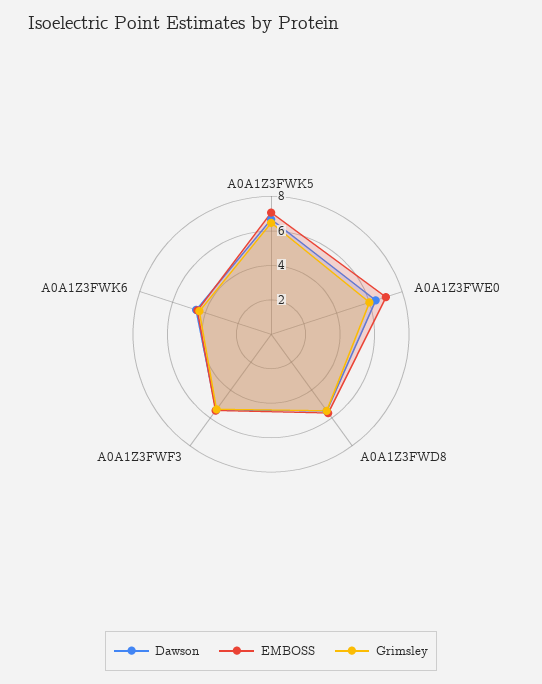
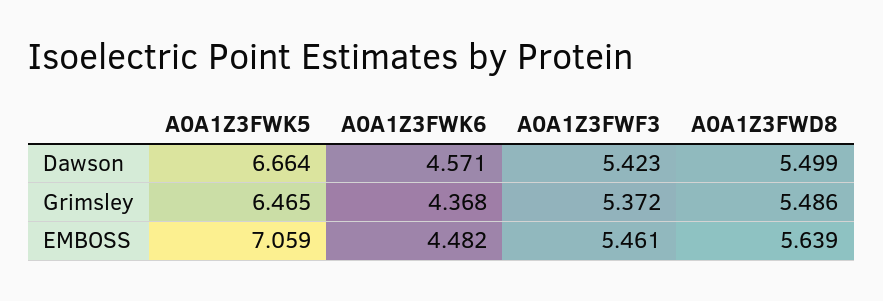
  {
    "Dawson": {
      "A0A1Z3FWK5": 6.664,
-     "A0A1Z3FWE0": 6.5,
      "A0A1Z3FWD8": 5.499,
      "A0A1Z3FWF3": 5.423,
      "A0A1Z3FWK6": 4.571
    },
    "EMBOSS": {
      "A0A1Z3FWK5": 7.059,
-     "A0A1Z3FWE0": 7,
      "A0A1Z3FWD8": 5.639,
      "A0A1Z3FWF3": 5.461,
      "A0A1Z3FWK6": 4.482
    },
    "Grimsley": {
      "A0A1Z3FWK5": 6.465,
-     "A0A1Z3FWE0": 6,
      "A0A1Z3FWD8": 5.486,
      "A0A1Z3FWF3": 5.372,
      "A0A1Z3FWK6": 4.368
    }
  }

